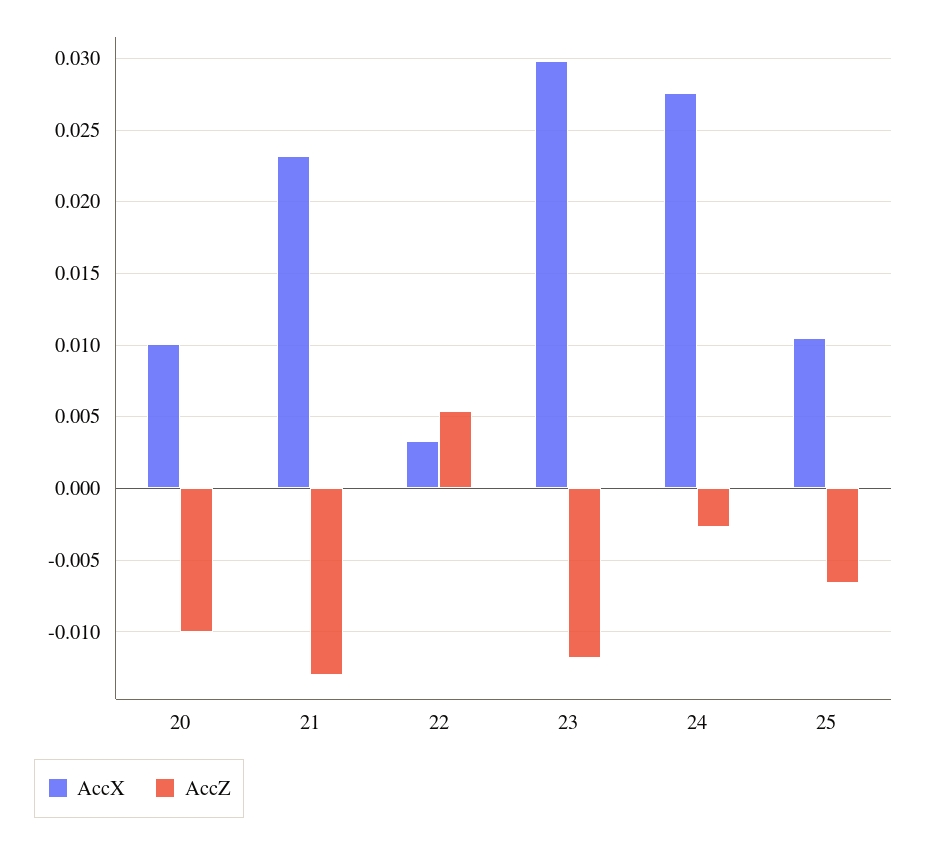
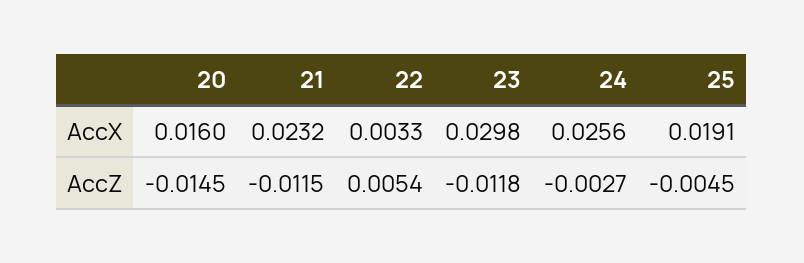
  {
    "AccX": {
-     "20": 0.01,
+     "20": 0.016,
      "21": 0.0232,
      "22": 0.0033,
      "23": 0.0298,
-     "24": 0.0275,
+     "24": 0.0256,
-     "25": 0.0105
+     "25": 0.0191
    },
    "AccZ": {
-     "20": -0.01,
+     "20": -0.0145,
-     "21": -0.013,
+     "21": -0.0115,
      "22": 0.0054,
      "23": -0.0118,
      "24": -0.0027,
-     "25": -0.0065
+     "25": -0.0045
    }
  }

